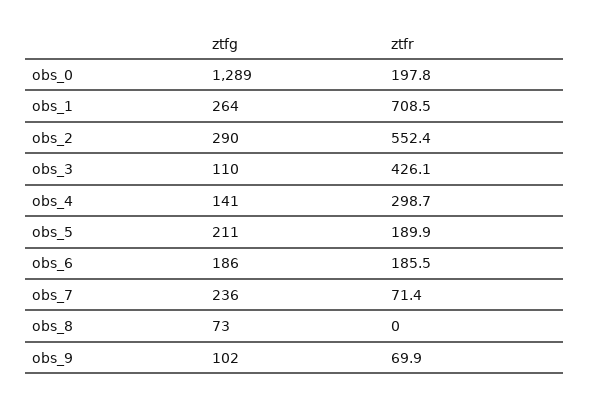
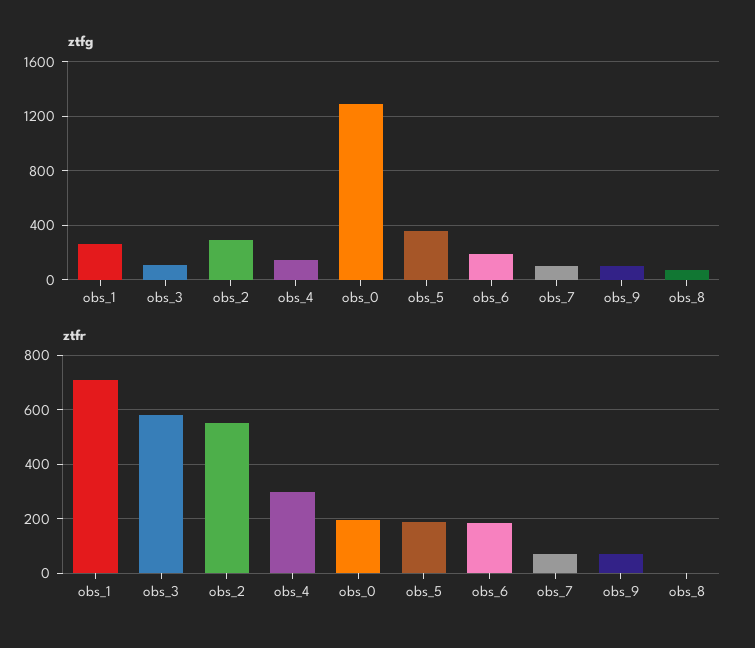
  {
    "ztfg": {
      "obs_0": 1289,
      "obs_1": 264,
      "obs_2": 290,
      "obs_3": 110,
      "obs_4": 141,
-     "obs_5": 211,
+     "obs_5": 350,
      "obs_6": 186,
-     "obs_7": 236,
+     "obs_7": 100,
      "obs_8": 73,
      "obs_9": 102
    },
    "ztfr": {
      "obs_0": 197.8,
      "obs_1": 708.5,
      "obs_2": 552.4,
-     "obs_3": 426.1,
+     "obs_3": 575,
      "obs_4": 298.7,
      "obs_5": 189.9,
      "obs_6": 185.5,
      "obs_7": 71.4,
      "obs_8": 0,
      "obs_9": 69.9
    }
  }

